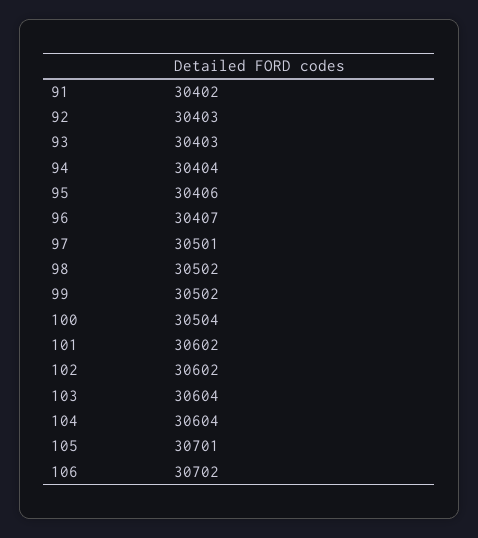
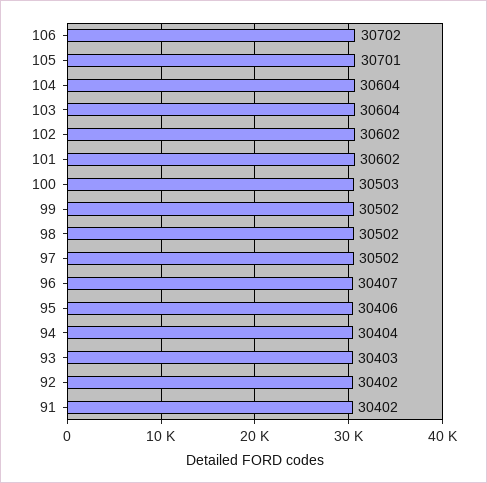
  {
    "91": 30402,
-   "92": 30403,
+   "92": 30402,
    "93": 30403,
    "94": 30404,
    "95": 30406,
    "96": 30407,
-   "97": 30501,
+   "97": 30502,
    "98": 30502,
    "99": 30502,
-   "100": 30504,
+   "100": 30503,
    "101": 30602,
    "102": 30602,
    "103": 30604,
    "104": 30604,
    "105": 30701,
    "106": 30702
  }

